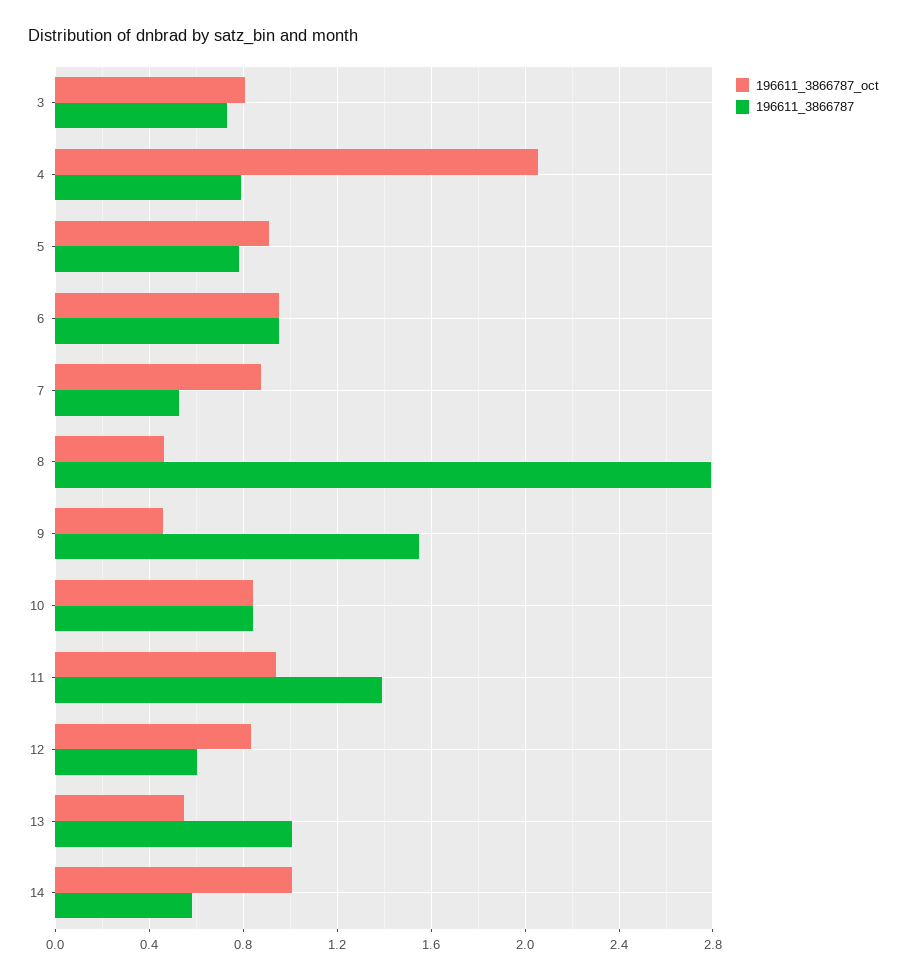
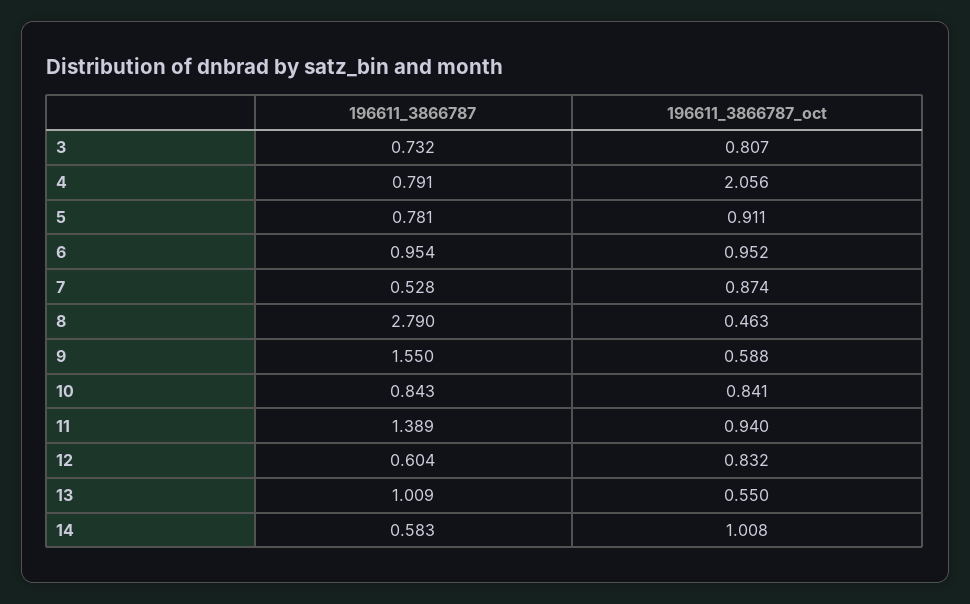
  {
    "196611_3866787_oct": {
      "3": 0.807,
      "4": 2.056,
      "5": 0.911,
      "6": 0.952,
      "7": 0.874,
      "8": 0.463,
-     "9": 0.45,
+     "9": 0.588,
      "10": 0.841,
      "11": 0.94,
      "12": 0.832,
      "13": 0.55,
      "14": 1.008
    },
    "196611_3866787": {
      "3": 0.732,
      "4": 0.791,
      "5": 0.781,
      "6": 0.954,
      "7": 0.528,
      "8": 2.79,
      "9": 1.55,
      "10": 0.843,
      "11": 1.389,
      "12": 0.604,
      "13": 1.009,
      "14": 0.583
    }
  }

